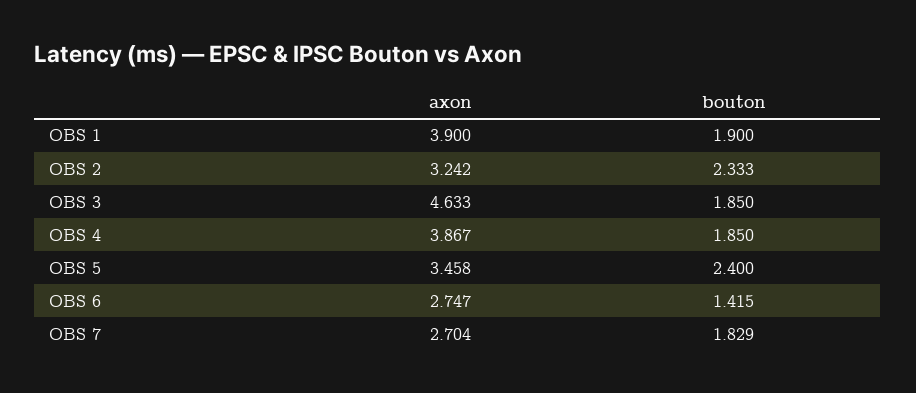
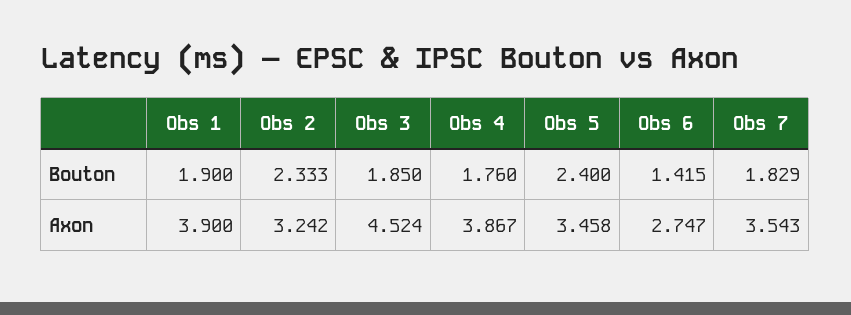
  {
    "axon": {
      "OBS 1": 3.9,
      "OBS 2": 3.242,
-     "OBS 3": 4.633,
+     "OBS 3": 4.524,
      "OBS 4": 3.867,
      "OBS 5": 3.458,
      "OBS 6": 2.747,
-     "OBS 7": 2.704
+     "OBS 7": 3.543
    },
    "bouton": {
      "OBS 1": 1.9,
      "OBS 2": 2.333,
      "OBS 3": 1.85,
-     "OBS 4": 1.85,
+     "OBS 4": 1.76,
      "OBS 5": 2.4,
      "OBS 6": 1.415,
      "OBS 7": 1.829
    }
  }

